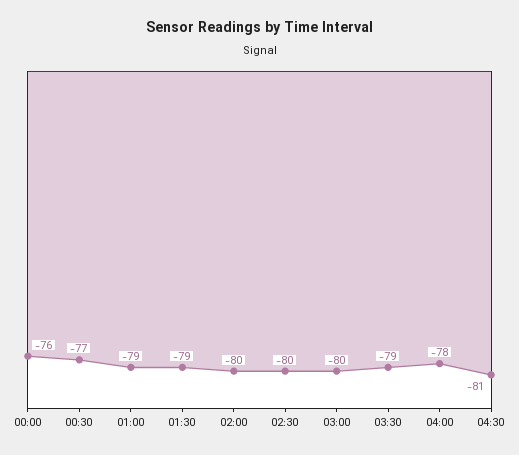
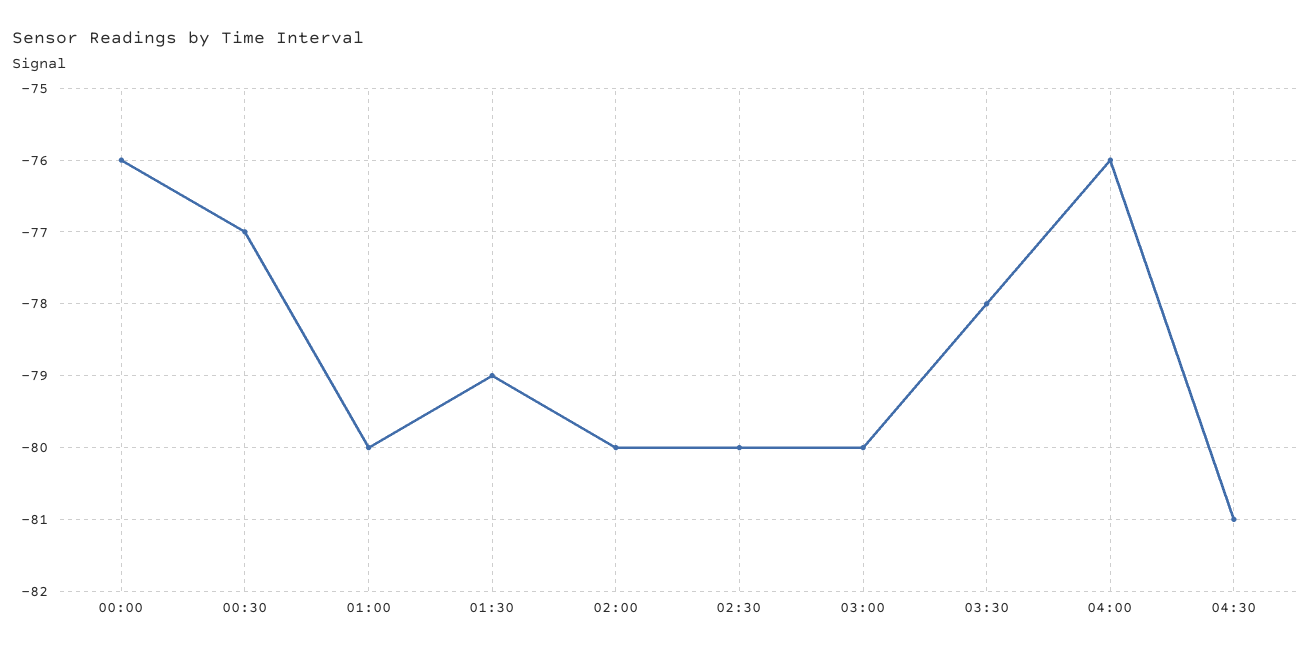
  {
    "00:00": -76,
    "00:30": -77,
-   "01:00": -79,
+   "01:00": -80,
    "01:30": -79,
    "02:00": -80,
    "02:30": -80,
    "03:00": -80,
-   "03:30": -79,
+   "03:30": -78,
-   "04:00": -78,
+   "04:00": -76,
    "04:30": -81
  }

